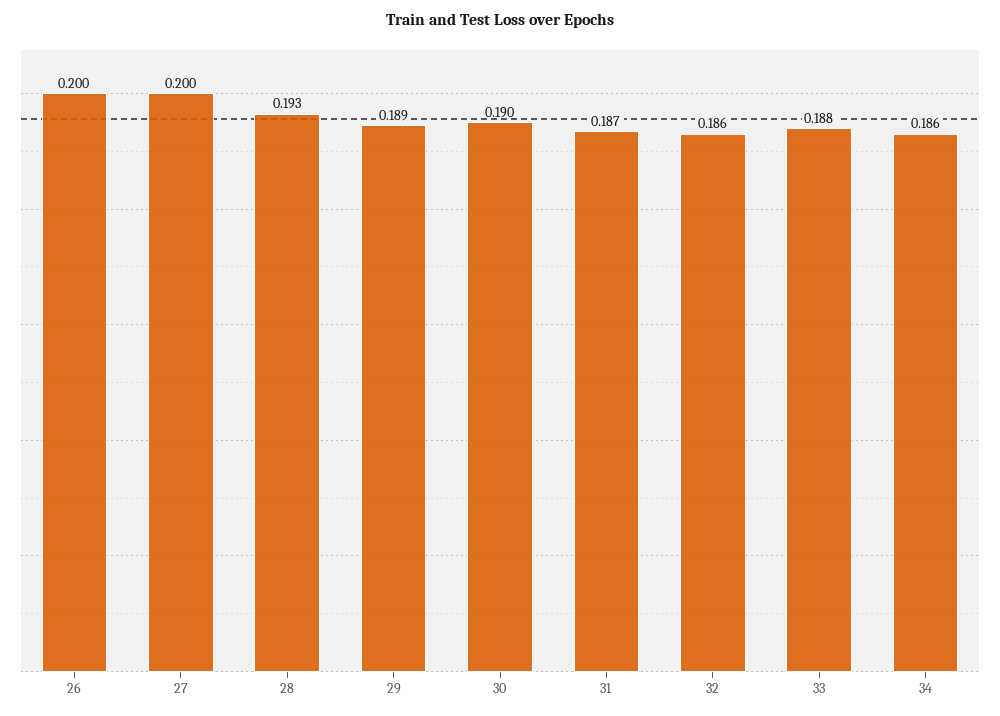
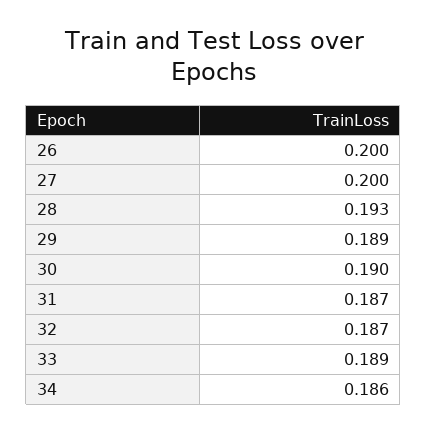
  {
    "26": 0.2,
    "27": 0.2,
    "28": 0.193,
    "29": 0.189,
    "30": 0.19,
    "31": 0.187,
-   "32": 0.186,
+   "32": 0.187,
-   "33": 0.188,
+   "33": 0.189,
    "34": 0.186
  }

